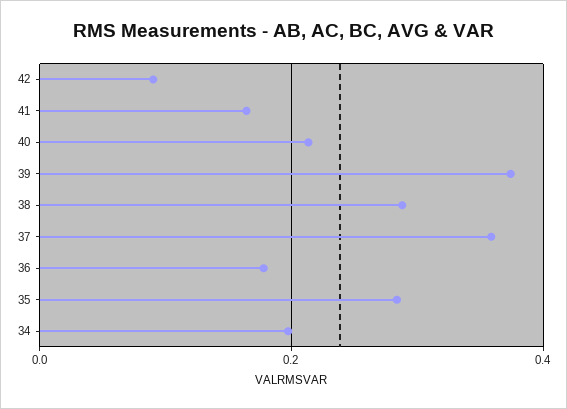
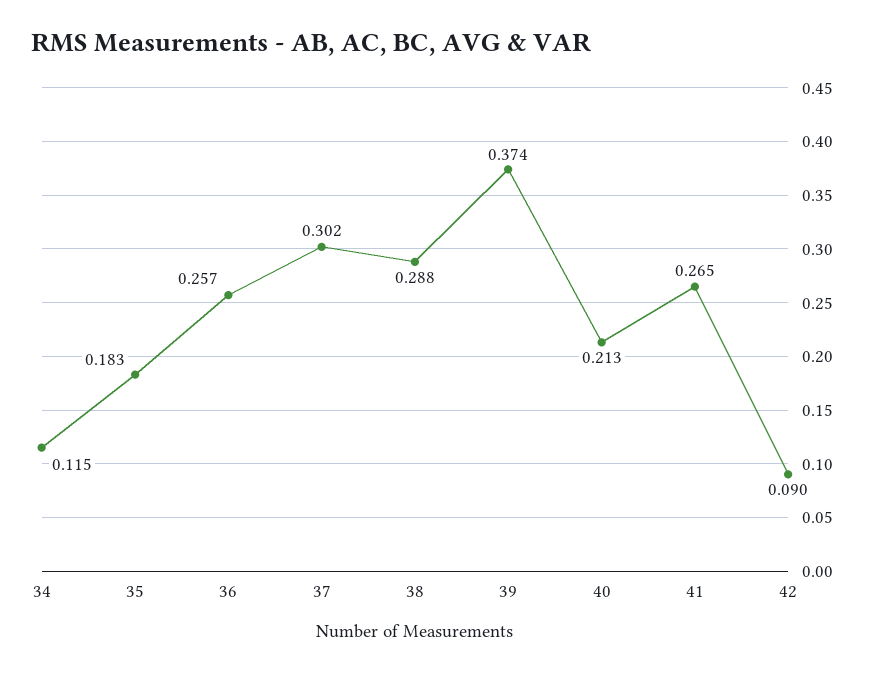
  {
    "42": 0.09,
-   "41": 0.16,
+   "41": 0.265,
    "40": 0.213,
    "39": 0.374,
    "38": 0.288,
-   "37": 0.36,
+   "37": 0.302,
-   "36": 0.18,
+   "36": 0.257,
-   "35": 0.28,
+   "35": 0.183,
-   "34": 0.2
+   "34": 0.115
  }

